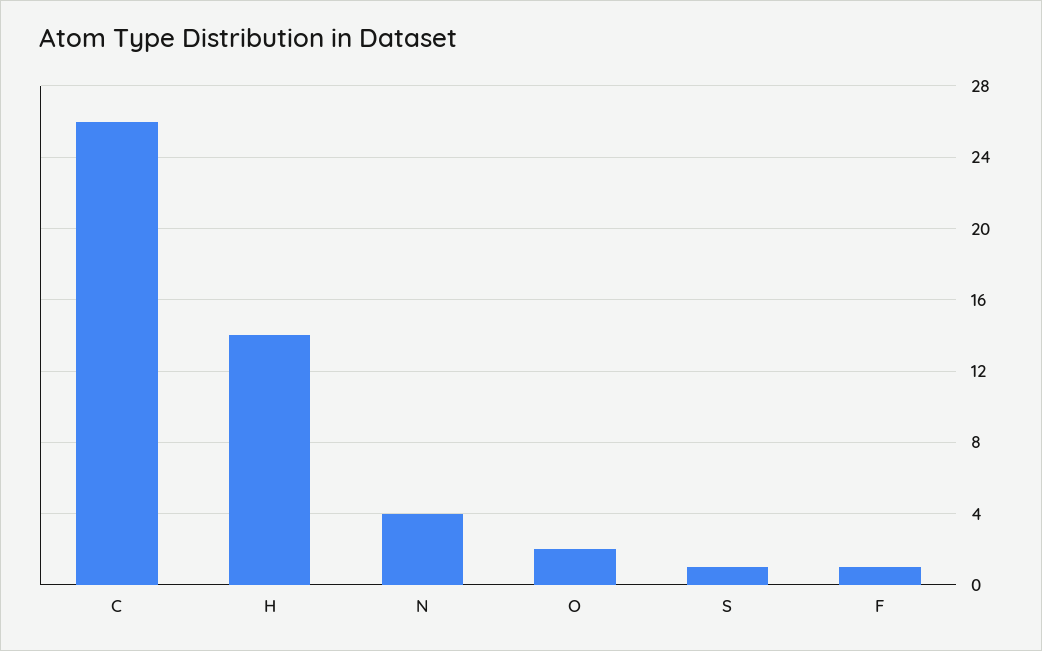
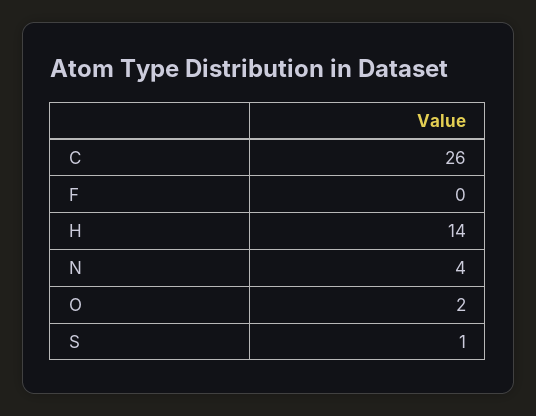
  {
    "C": 26,
    "H": 14,
    "N": 4,
    "O": 2,
    "S": 1,
-   "F": 1
+   "F": 0
  }

